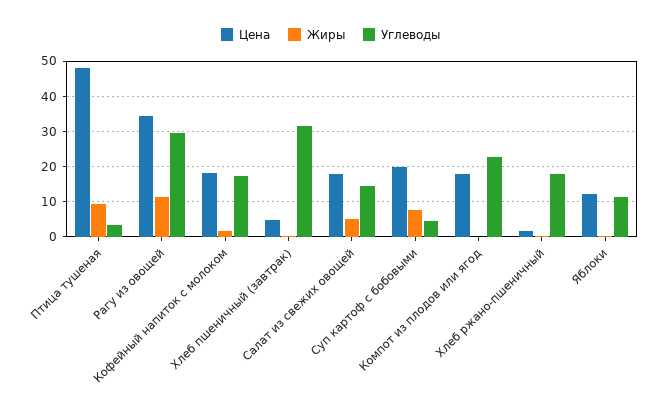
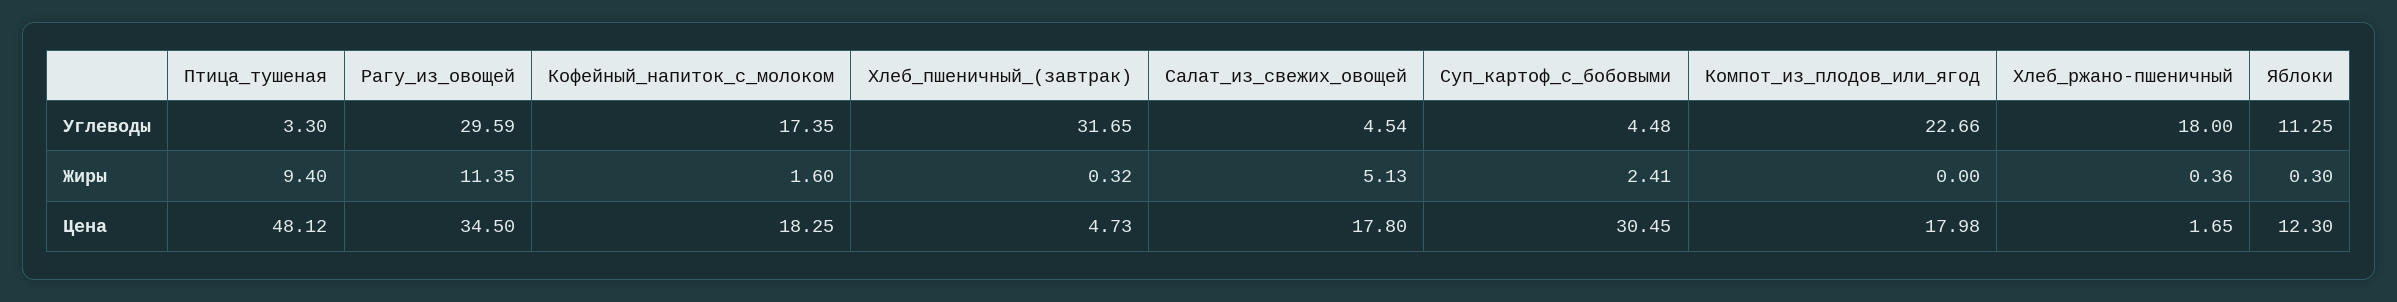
  {
    "Цена": {
      "Птица тушеная": 48.12,
      "Рагу из овощей": 34.5,
      "Кофейный напиток с молоком": 18.25,
      "Хлеб пшеничный (завтрак)": 4.73,
      "Салат из свежих овощей": 17.8,
-     "Суп картоф с бобовыми": 20,
+     "Суп картоф с бобовыми": 30.45,
      "Компот из плодов или ягод": 17.98,
      "Хлеб ржано-пшеничный": 1.65,
      "Яблоки": 12.3
    },
    "Жиры": {
      "Птица тушеная": 9.4,
      "Рагу из овощей": 11.35,
      "Кофейный напиток с молоком": 1.6,
      "Хлеб пшеничный (завтрак)": 0.32,
      "Салат из свежих овощей": 5.13,
-     "Суп картоф с бобовыми": 8,
+     "Суп картоф с бобовыми": 2.41,
      "Компот из плодов или ягод": 0,
      "Хлеб ржано-пшеничный": 0.36,
      "Яблоки": 0.3
    },
    "Углеводы": {
      "Птица тушеная": 3.3,
      "Рагу из овощей": 29.59,
      "Кофейный напиток с молоком": 17.35,
      "Хлеб пшеничный (завтрак)": 31.65,
-     "Салат из свежих овощей": 14,
+     "Салат из свежих овощей": 4.54,
      "Суп картоф с бобовыми": 4.48,
      "Компот из плодов или ягод": 22.66,
      "Хлеб ржано-пшеничный": 18,
      "Яблоки": 11.25
    }
  }

